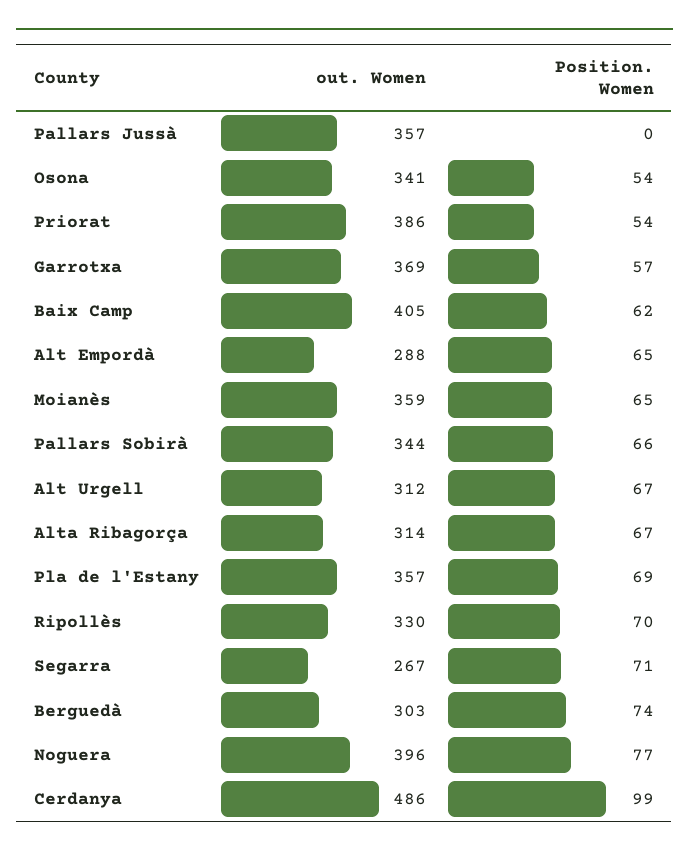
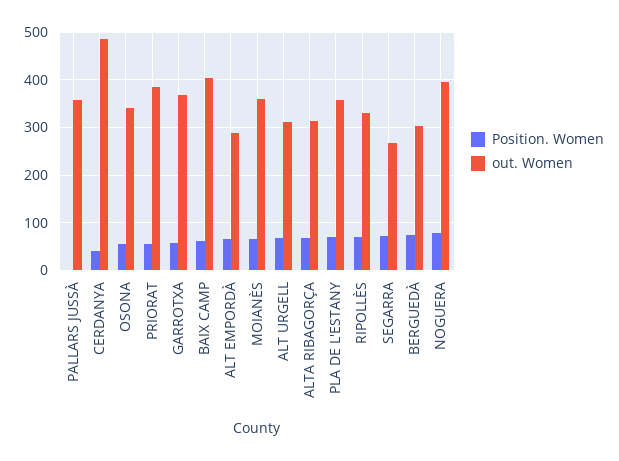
  {
    "out. Women": {
      "Pallars Jussà": 357,
      "Osona": 341,
      "Priorat": 386,
      "Garrotxa": 369,
      "Baix Camp": 405,
      "Alt Empordà": 288,
      "Moianès": 359,
-     "Pallars Sobirà": 344,
      "Alt Urgell": 312,
      "Alta Ribagorça": 314,
      "Pla de l'Estany": 357,
      "Ripollès": 330,
      "Segarra": 267,
      "Berguedà": 303,
      "Noguera": 396,
      "Cerdanya": 486
    },
    "Position. Women": {
      "Pallars Jussà": 0,
      "Osona": 54,
      "Priorat": 54,
      "Garrotxa": 57,
      "Baix Camp": 62,
      "Alt Empordà": 65,
      "Moianès": 65,
-     "Pallars Sobirà": 66,
      "Alt Urgell": 67,
      "Alta Ribagorça": 67,
      "Pla de l'Estany": 69,
      "Ripollès": 70,
      "Segarra": 71,
      "Berguedà": 74,
      "Noguera": 77,
-     "Cerdanya": 99
+     "Cerdanya": 40
    }
  }

